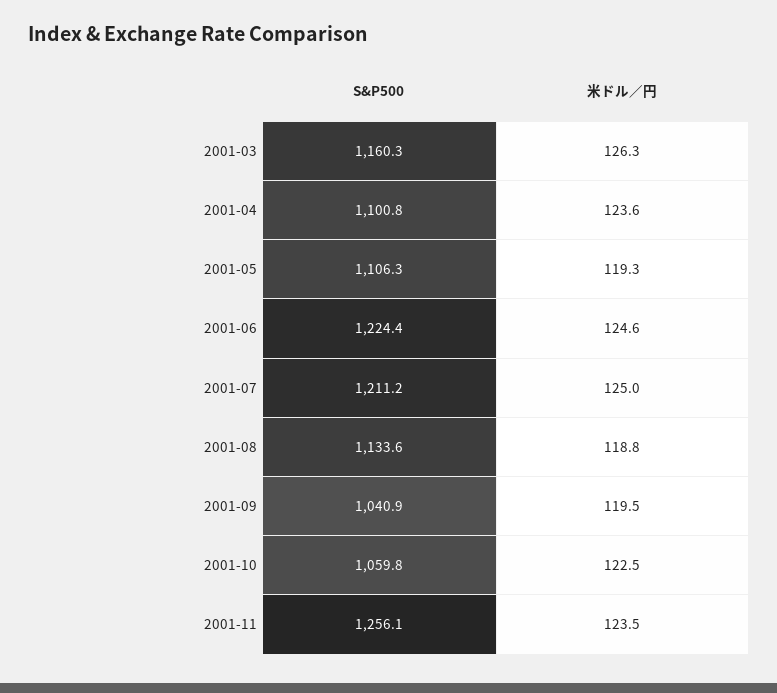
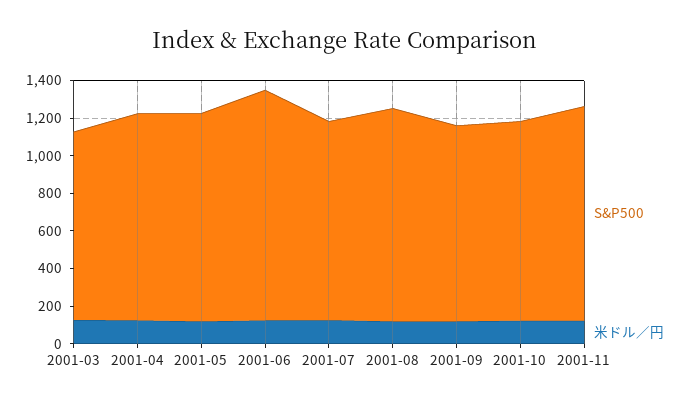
  {
    "S&P500": {
-     "2001-03": 1160.3,
+     "2001-03": 1000,
      "2001-04": 1100.8,
      "2001-05": 1106.3,
      "2001-06": 1224.4,
-     "2001-07": 1211.2,
+     "2001-07": 1050,
      "2001-08": 1133.6,
      "2001-09": 1040.9,
      "2001-10": 1059.8,
-     "2001-11": 1256.1
+     "2001-11": 1150
    },
    "米ドル／円": {
      "2001-03": 126.3,
      "2001-04": 123.6,
      "2001-05": 119.3,
      "2001-06": 124.6,
      "2001-07": 125,
      "2001-08": 118.8,
      "2001-09": 119.5,
      "2001-10": 122.5,
      "2001-11": 123.5
    }
  }

